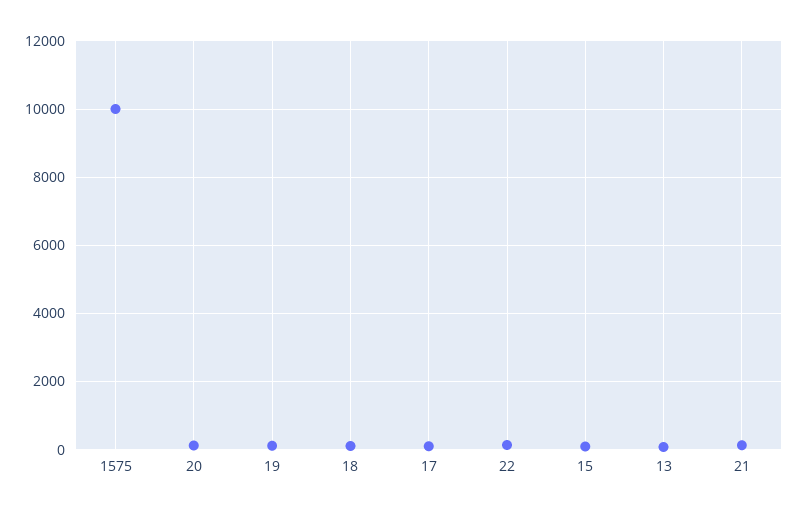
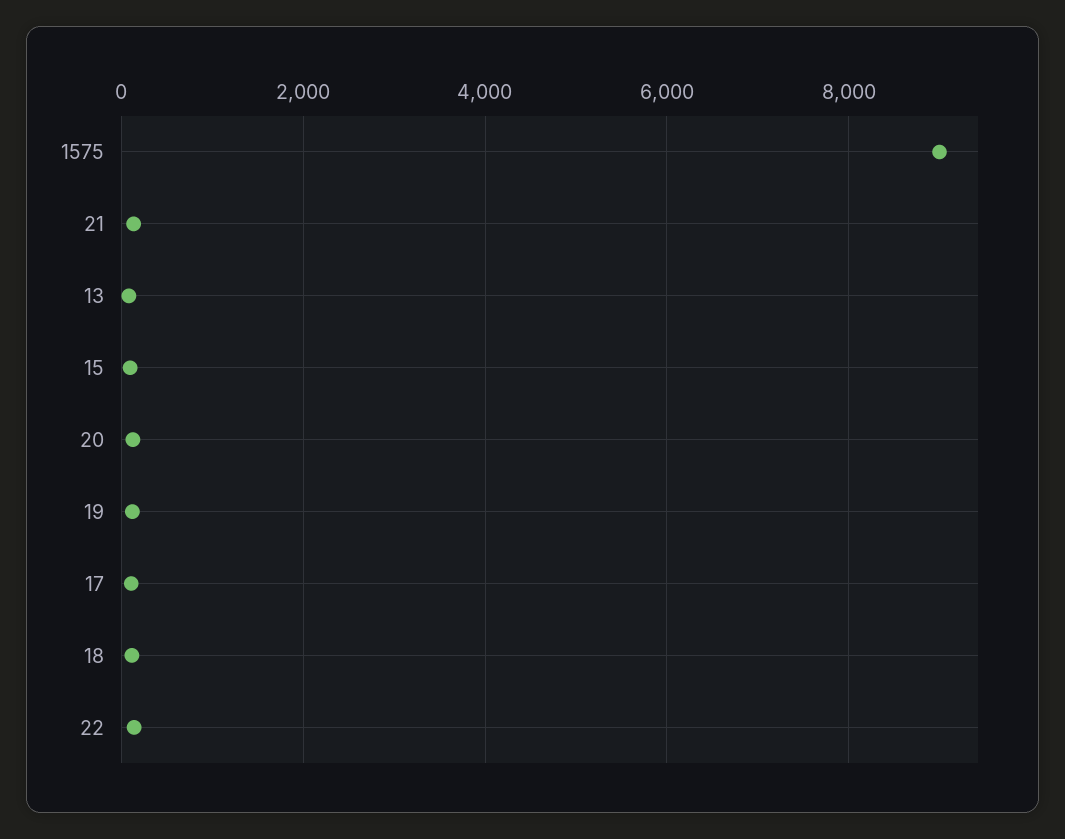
  {
-   "1575": 10000,
+   "1575": 9000,
    "20": 200,
    "19": 200,
    "18": 200,
    "17": 200,
    "22": 200,
    "15": 0,
    "13": 0,
    "21": 200
  }

